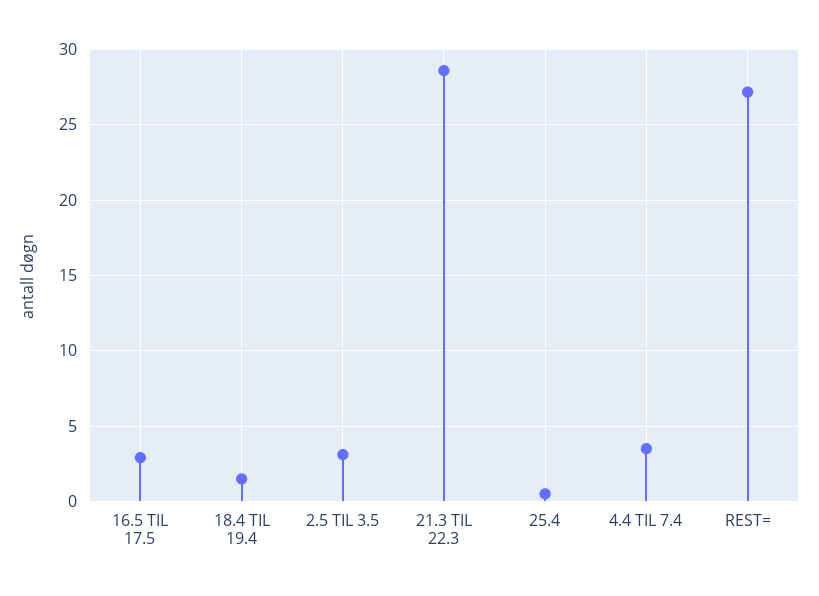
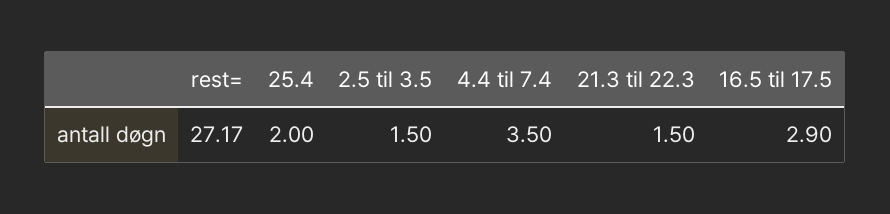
  {
    "16.5 TIL 17.5": 2.9,
-   "18.4 TIL 19.4": 1.5,
-   "2.5 TIL 3.5": 3,
+   "2.5 TIL 3.5": 1.5,
-   "21.3 TIL 22.3": 28.5,
+   "21.3 TIL 22.3": 1.5,
-   "25.4": 0.5,
+   "25.4": 2,
    "4.4 TIL 7.4": 3.5,
    "REST=": 27.17
  }

